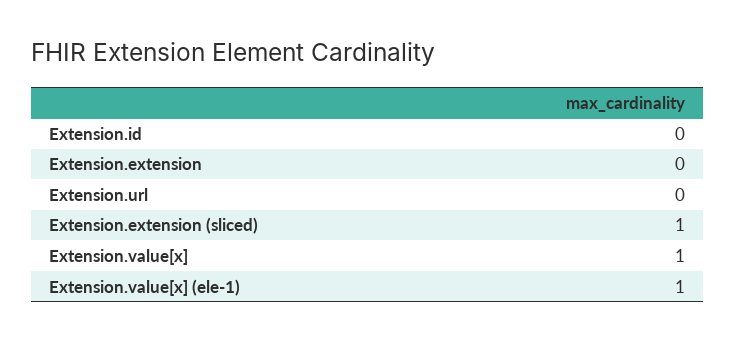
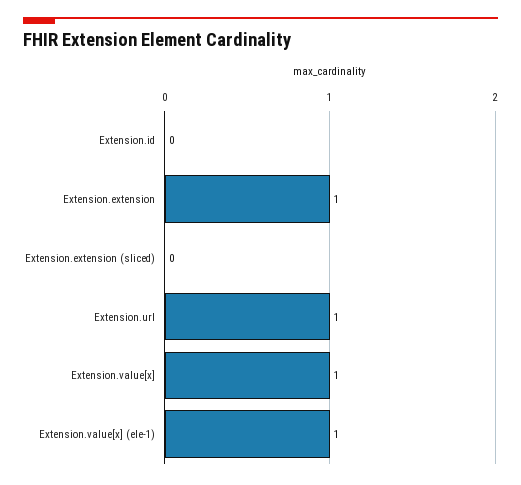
  {
    "Extension.id": 0,
-   "Extension.extension": 0,
+   "Extension.extension": 1,
-   "Extension.url": 0,
+   "Extension.url": 1,
-   "Extension.extension (sliced)": 1,
+   "Extension.extension (sliced)": 0,
    "Extension.value[x]": 1,
    "Extension.value[x] (ele-1)": 1
  }

